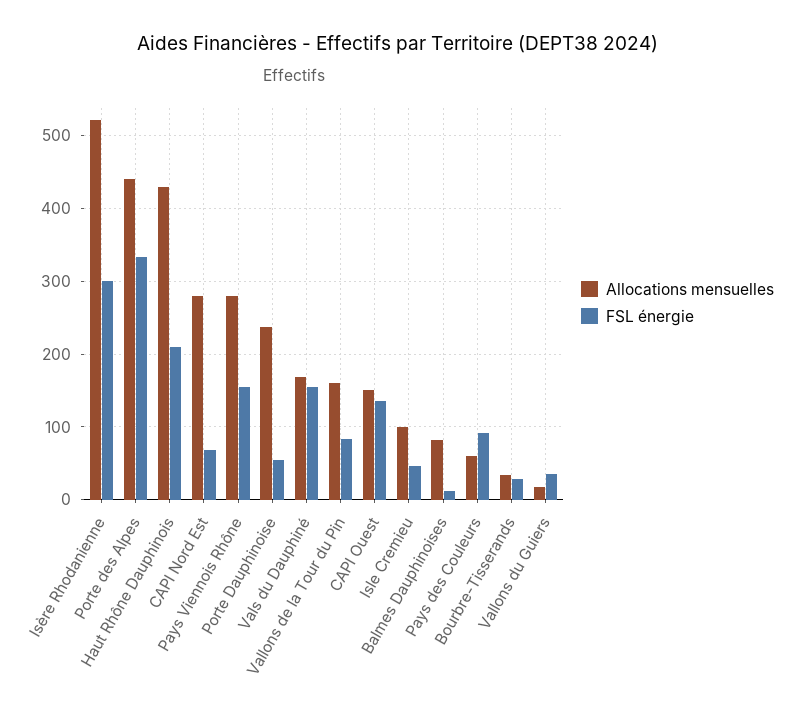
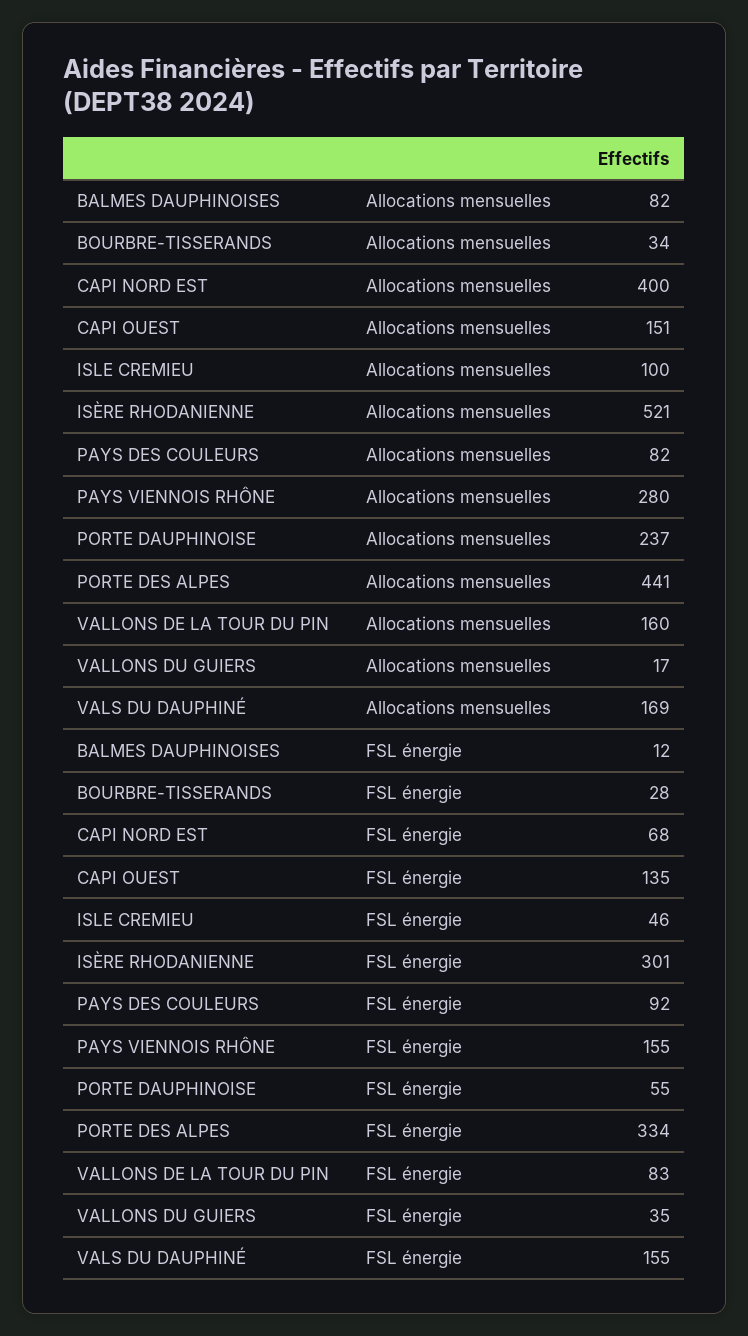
  {
    "Allocations mensuelles": {
      "Isère Rhodanienne": 521,
      "Porte des Alpes": 441,
-     "Haut Rhône Dauphinois": 430,
-     "CAPI Nord Est": 280,
+     "CAPI Nord Est": 400,
      "Pays Viennois Rhône": 280,
      "Porte Dauphinoise": 237,
      "Vals du Dauphiné": 169,
      "Vallons de la Tour du Pin": 160,
      "CAPI Ouest": 151,
      "Isle Cremieu": 100,
      "Balmes Dauphinoises": 82,
-     "Pays des Couleurs": 60,
+     "Pays des Couleurs": 82,
      "Bourbre-Tisserands": 34,
      "Vallons du Guiers": 17
    },
    "FSL énergie": {
      "Isère Rhodanienne": 301,
      "Porte des Alpes": 334,
-     "Haut Rhône Dauphinois": 210,
      "CAPI Nord Est": 68,
      "Pays Viennois Rhône": 155,
      "Porte Dauphinoise": 55,
      "Vals du Dauphiné": 155,
      "Vallons de la Tour du Pin": 83,
      "CAPI Ouest": 135,
      "Isle Cremieu": 46,
      "Balmes Dauphinoises": 12,
      "Pays des Couleurs": 92,
      "Bourbre-Tisserands": 28,
      "Vallons du Guiers": 35
    }
  }

